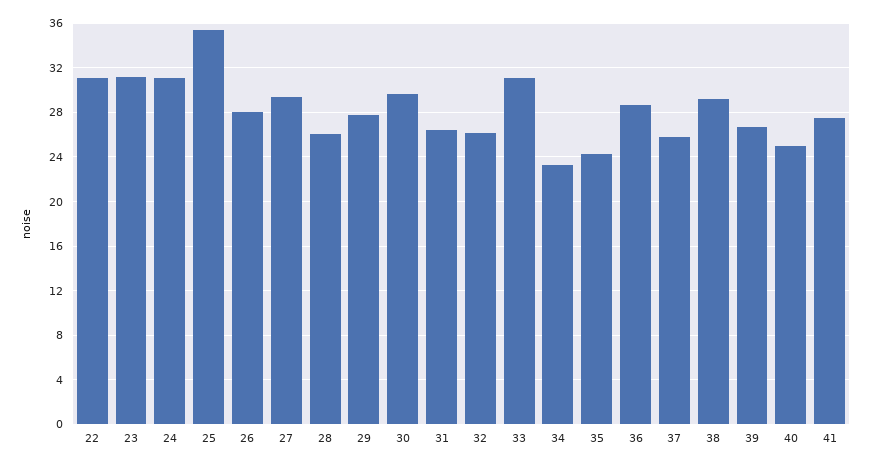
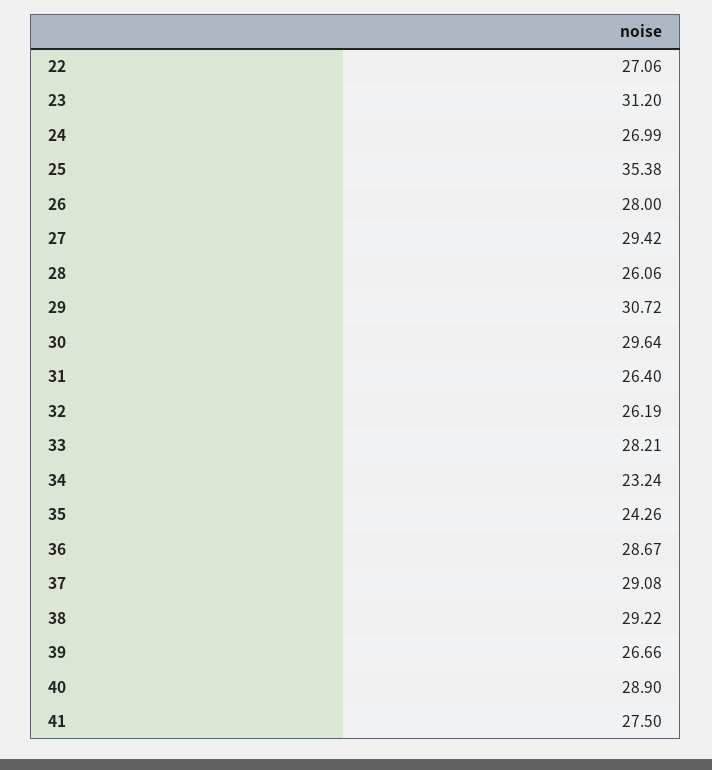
  {
-   "22": 31,
+   "22": 27.06,
    "23": 31.2,
-   "24": 31,
+   "24": 26.99,
    "25": 35.38,
    "26": 28,
    "27": 29.42,
    "28": 26.06,
-   "29": 28,
+   "29": 30.72,
    "30": 29.64,
    "31": 26.4,
    "32": 26.19,
-   "33": 31,
+   "33": 28.21,
    "34": 23.24,
    "35": 24.26,
    "36": 28.67,
-   "37": 26,
+   "37": 29.08,
    "38": 29.22,
    "39": 26.66,
-   "40": 25,
+   "40": 28.9,
    "41": 27.5
  }

